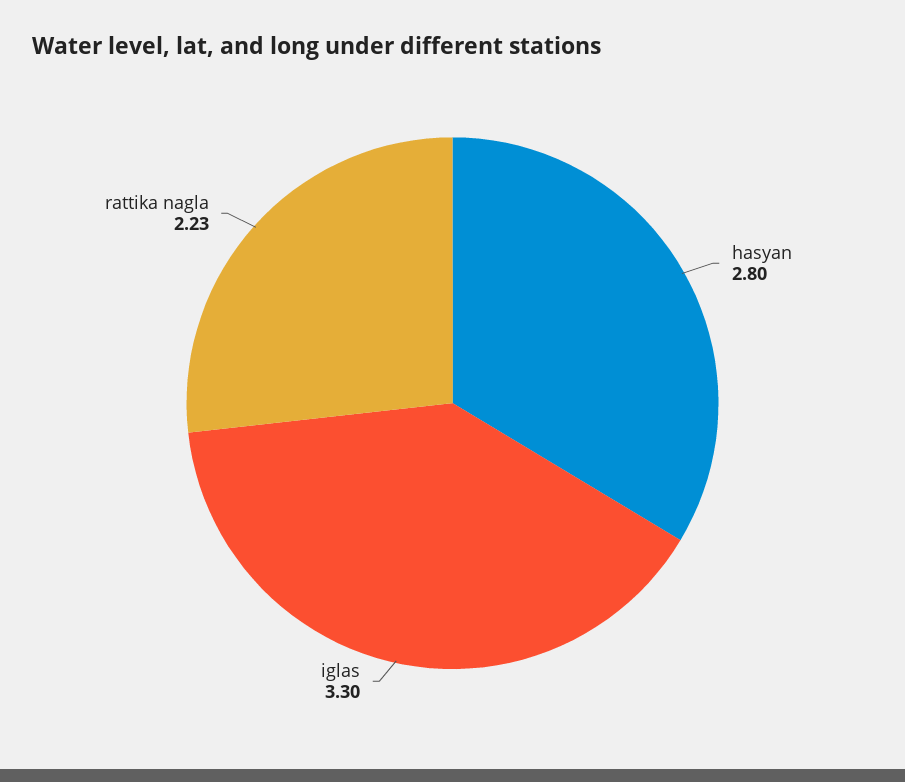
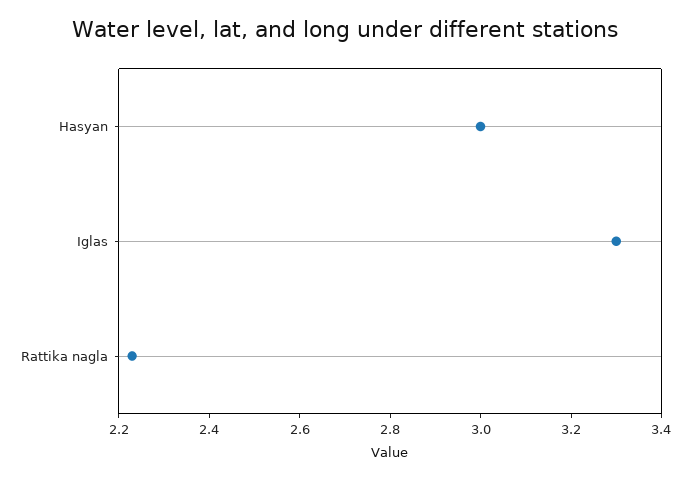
  {
-   "hasyan": 2.8,
+   "hasyan": 3,
    "iglas": 3.3,
    "rattika nagla": 2.23
  }

